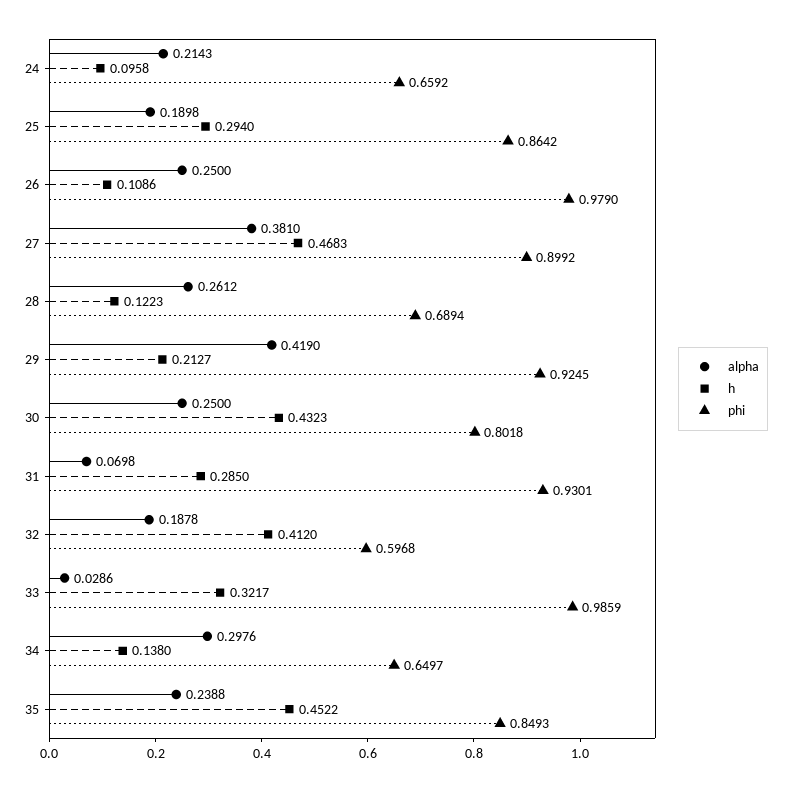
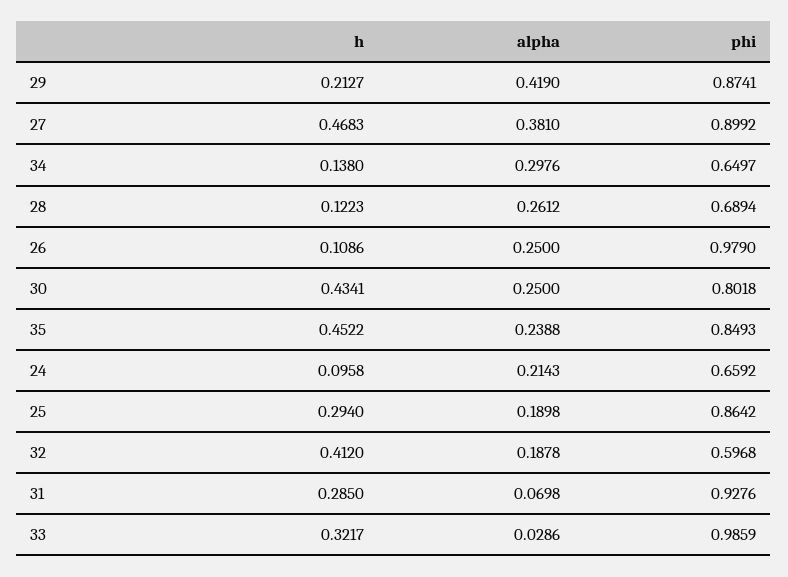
  {
    "alpha": {
      "24": 0.2143,
      "25": 0.1898,
      "26": 0.25,
      "27": 0.381,
      "28": 0.2612,
      "29": 0.419,
      "30": 0.25,
      "31": 0.0698,
      "32": 0.1878,
      "33": 0.0286,
      "34": 0.2976,
      "35": 0.2388
    },
    "h": {
      "24": 0.0958,
      "25": 0.294,
      "26": 0.1086,
      "27": 0.4683,
      "28": 0.1223,
      "29": 0.2127,
-     "30": 0.4323,
+     "30": 0.4341,
      "31": 0.285,
      "32": 0.412,
      "33": 0.3217,
      "34": 0.138,
      "35": 0.4522
    },
    "phi": {
      "24": 0.6592,
      "25": 0.8642,
      "26": 0.979,
      "27": 0.8992,
      "28": 0.6894,
-     "29": 0.9245,
+     "29": 0.8741,
      "30": 0.8018,
-     "31": 0.9301,
+     "31": 0.9276,
      "32": 0.5968,
      "33": 0.9859,
      "34": 0.6497,
      "35": 0.8493
    }
  }

